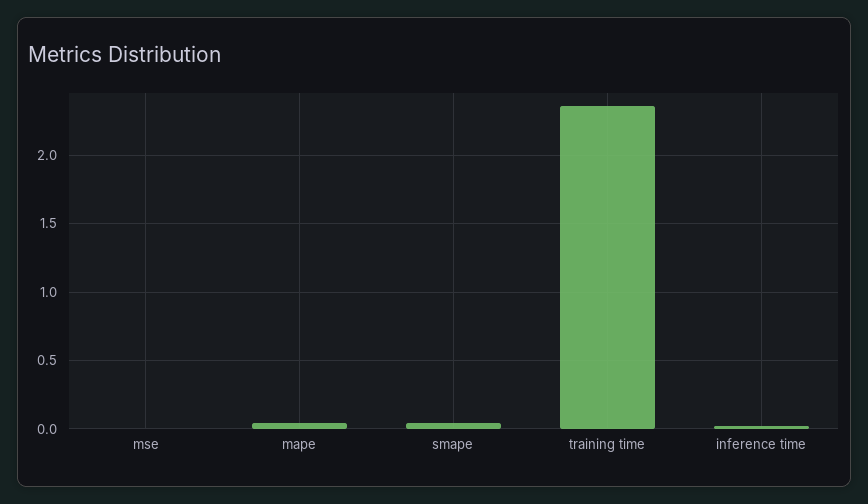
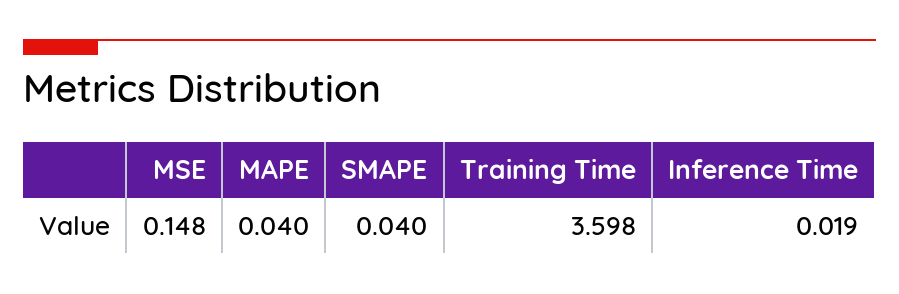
  {
-   "mse": 0,
+   "mse": 0.148,
    "mape": 0.04,
    "smape": 0.04,
-   "training time": 2.35,
+   "training time": 3.598,
    "inference time": 0.019
  }

